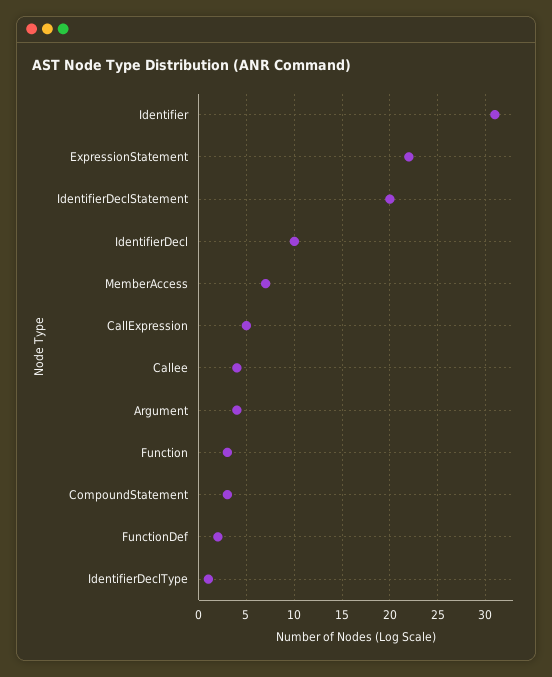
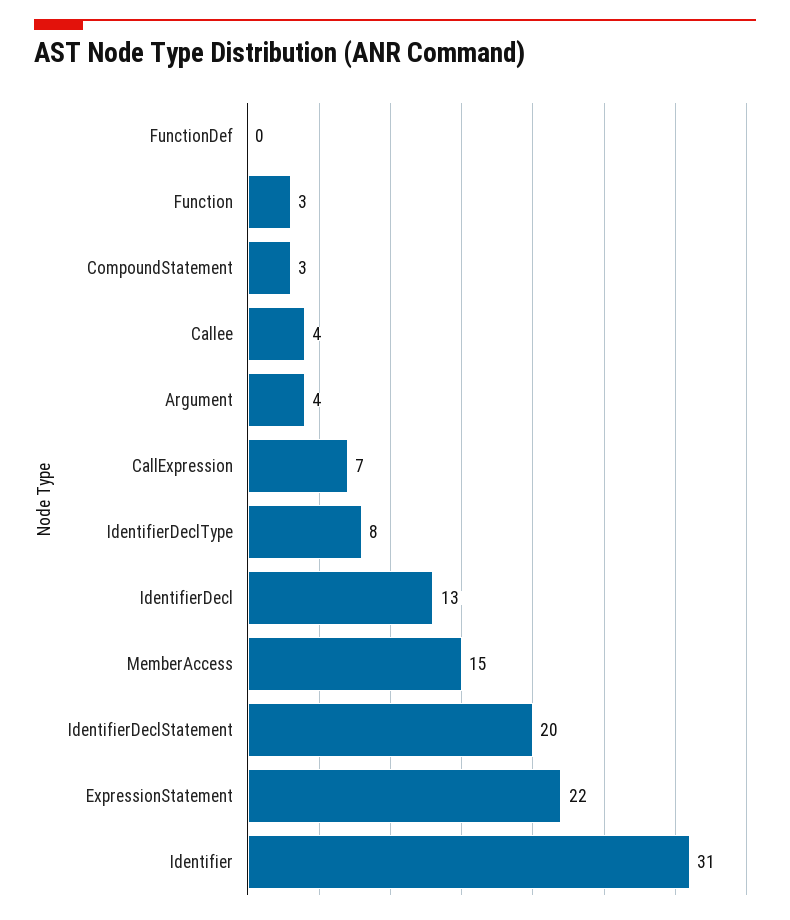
  {
    "Identifier": 31,
    "ExpressionStatement": 22,
    "IdentifierDeclStatement": 20,
-   "IdentifierDecl": 10,
+   "IdentifierDecl": 13,
-   "MemberAccess": 7,
+   "MemberAccess": 15,
-   "CallExpression": 5,
+   "CallExpression": 7,
    "Callee": 4,
    "Argument": 4,
    "Function": 3,
    "CompoundStatement": 3,
-   "FunctionDef": 2,
+   "FunctionDef": 0,
-   "IdentifierDeclType": 1
+   "IdentifierDeclType": 8
  }

